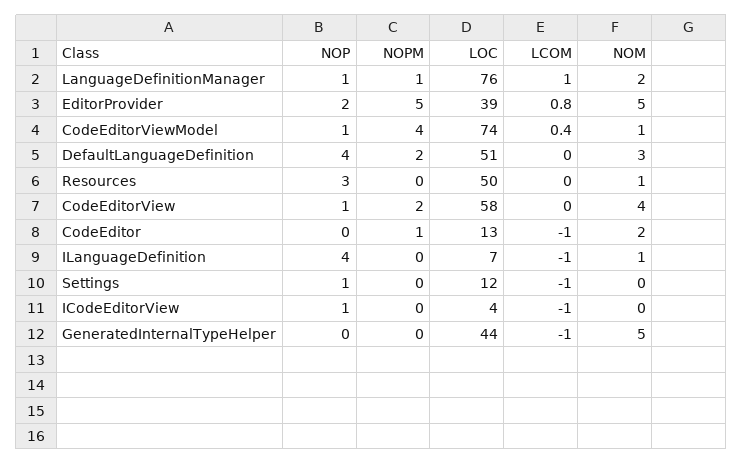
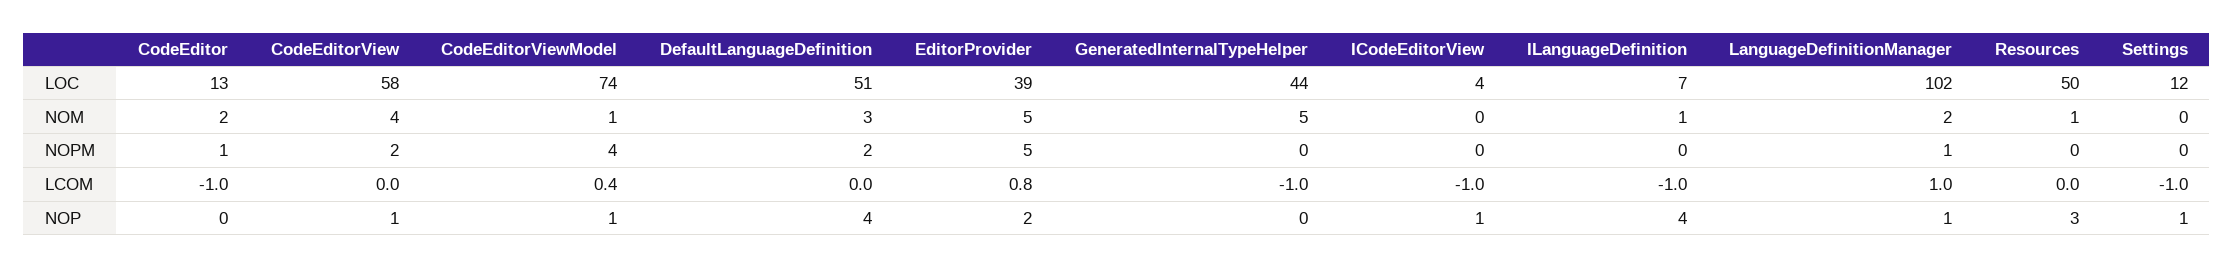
  {
    "NOP": {
      "LanguageDefinitionManager": 1,
      "EditorProvider": 2,
      "CodeEditorViewModel": 1,
      "DefaultLanguageDefinition": 4,
      "Resources": 3,
      "CodeEditorView": 1,
      "CodeEditor": 0,
      "ILanguageDefinition": 4,
      "Settings": 1,
      "ICodeEditorView": 1,
      "GeneratedInternalTypeHelper": 0
    },
    "NOPM": {
      "LanguageDefinitionManager": 1,
      "EditorProvider": 5,
      "CodeEditorViewModel": 4,
      "DefaultLanguageDefinition": 2,
      "Resources": 0,
      "CodeEditorView": 2,
      "CodeEditor": 1,
      "ILanguageDefinition": 0,
      "Settings": 0,
      "ICodeEditorView": 0,
      "GeneratedInternalTypeHelper": 0
    },
    "LOC": {
-     "LanguageDefinitionManager": 76,
+     "LanguageDefinitionManager": 102,
      "EditorProvider": 39,
      "CodeEditorViewModel": 74,
      "DefaultLanguageDefinition": 51,
      "Resources": 50,
      "CodeEditorView": 58,
      "CodeEditor": 13,
      "ILanguageDefinition": 7,
      "Settings": 12,
      "ICodeEditorView": 4,
      "GeneratedInternalTypeHelper": 44
    },
    "LCOM": {
      "LanguageDefinitionManager": 1,
      "EditorProvider": 0.8,
      "CodeEditorViewModel": 0.4,
      "DefaultLanguageDefinition": 0,
      "Resources": 0,
      "CodeEditorView": 0,
      "CodeEditor": -1,
      "ILanguageDefinition": -1,
      "Settings": -1,
      "ICodeEditorView": -1,
      "GeneratedInternalTypeHelper": -1
    },
    "NOM": {
      "LanguageDefinitionManager": 2,
      "EditorProvider": 5,
      "CodeEditorViewModel": 1,
      "DefaultLanguageDefinition": 3,
      "Resources": 1,
      "CodeEditorView": 4,
      "CodeEditor": 2,
      "ILanguageDefinition": 1,
      "Settings": 0,
      "ICodeEditorView": 0,
      "GeneratedInternalTypeHelper": 5
    }
  }

